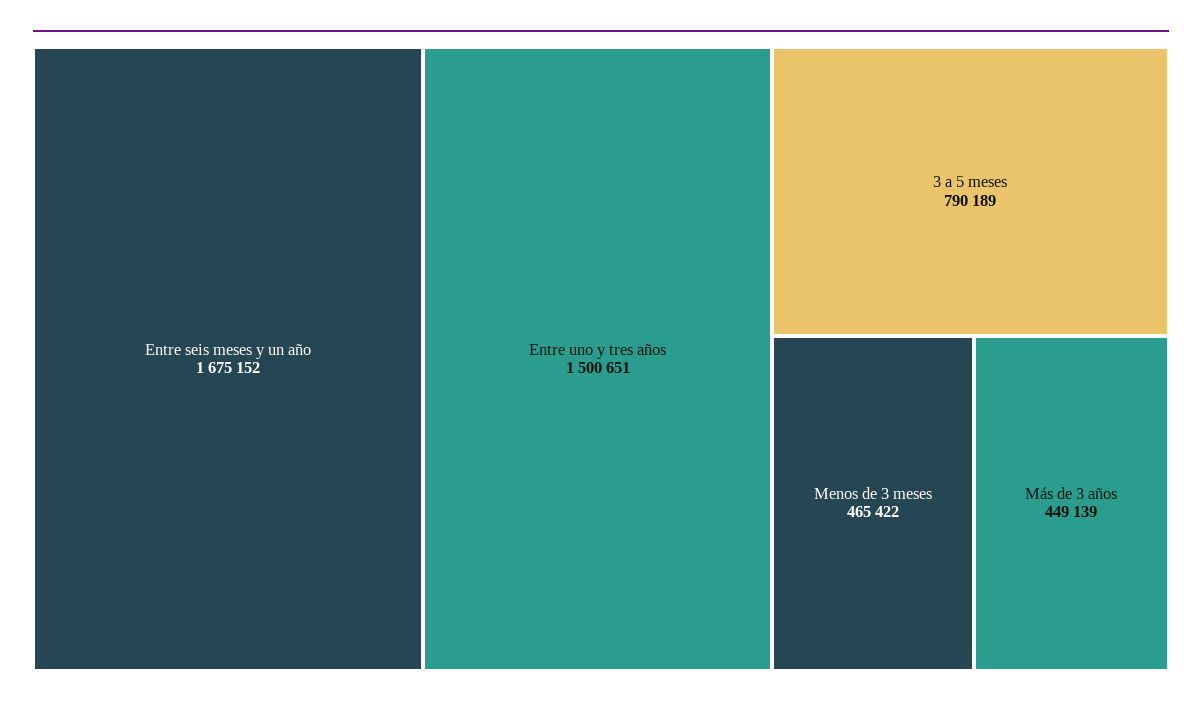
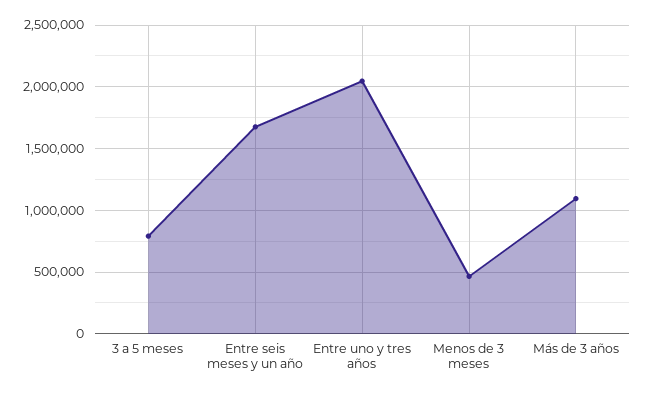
  {
    "Entre seis meses y un año": 1675152,
-   "Entre uno y tres años": 1500651,
+   "Entre uno y tres años": 2050000,
    "3 a 5 meses": 790189,
    "Menos de 3 meses": 465422,
-   "Más de 3 años": 449139
+   "Más de 3 años": 1100000
  }

